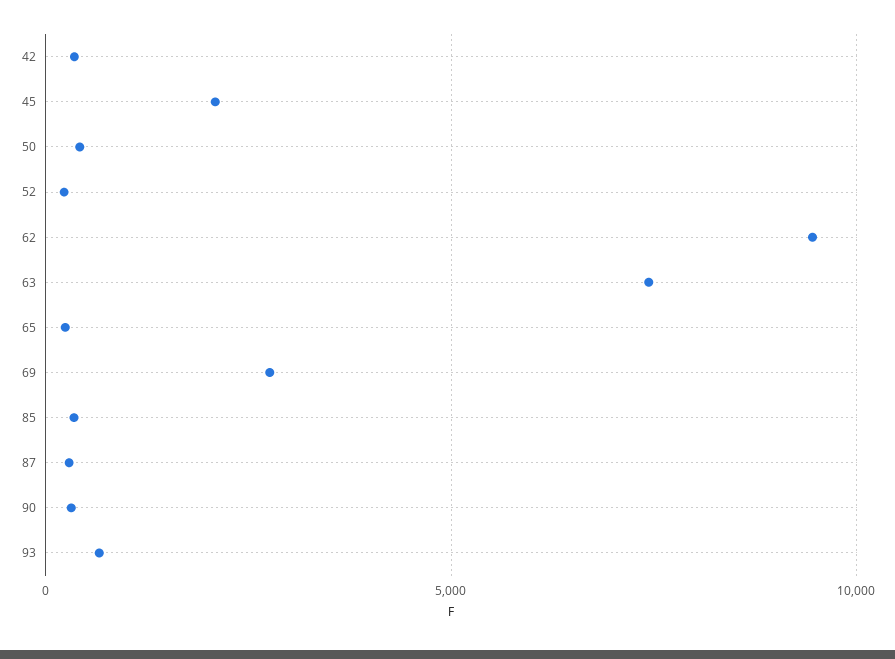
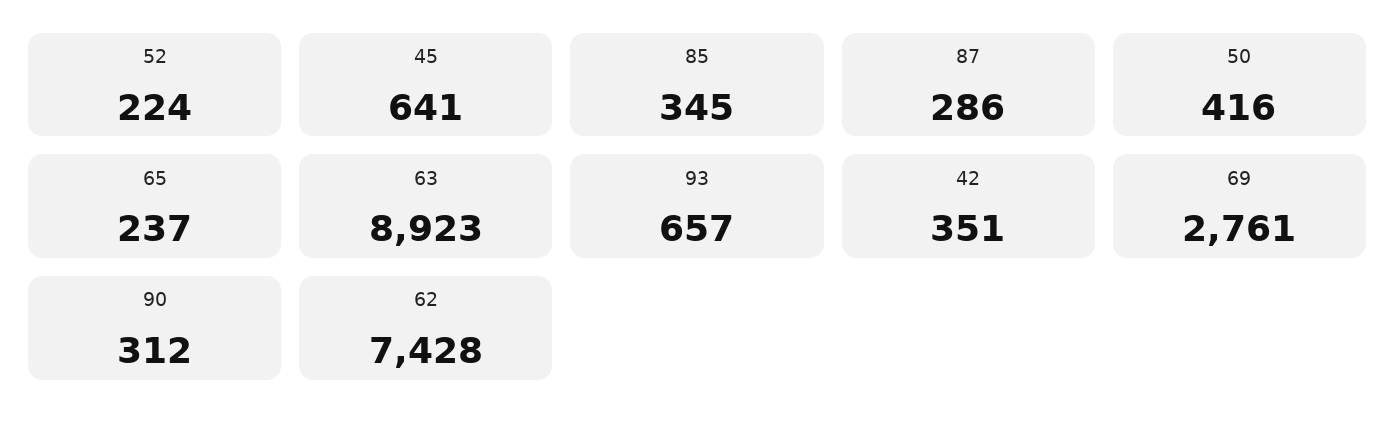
  {
    "42": 351,
-   "45": 2000,
+   "45": 641,
    "50": 416,
    "52": 224,
-   "62": 9500,
+   "62": 7428,
-   "63": 7500,
+   "63": 8923,
    "65": 237,
    "69": 2761,
    "85": 345,
    "87": 286,
    "90": 312,
    "93": 657
  }

